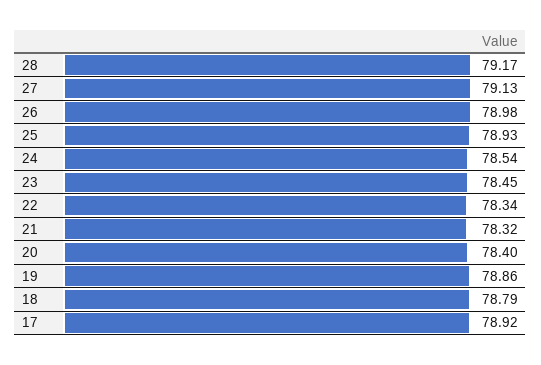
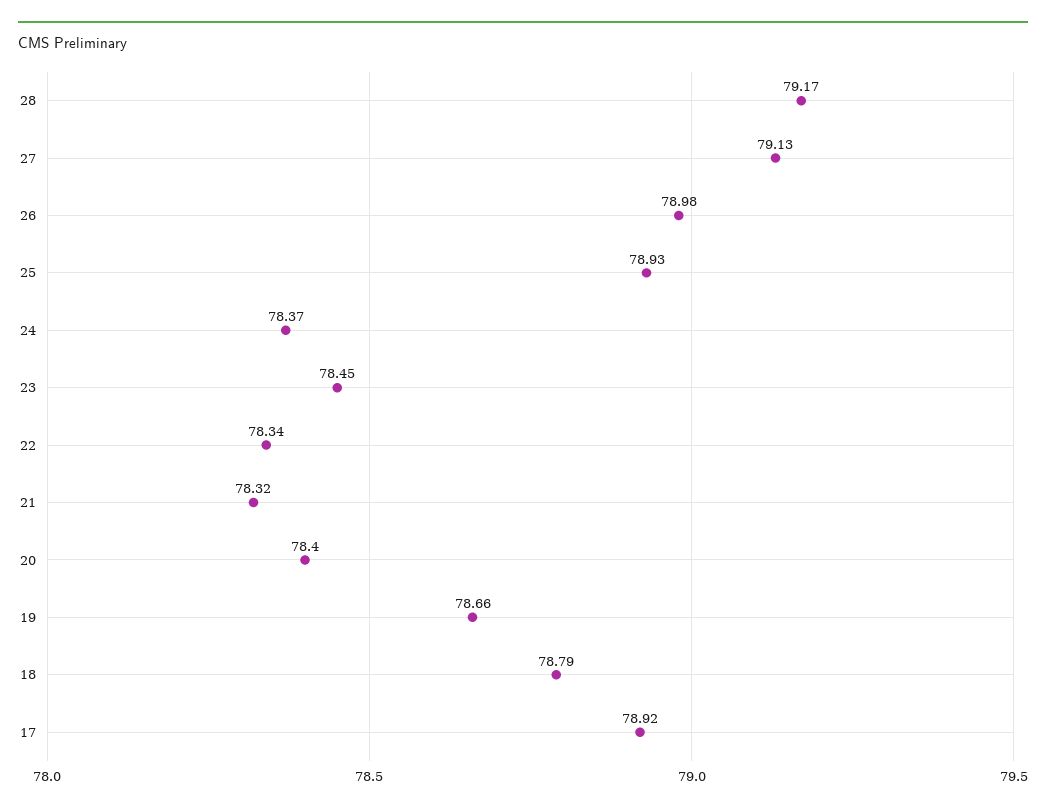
  {
    "28": 79.17,
    "27": 79.13,
    "26": 78.98,
    "25": 78.93,
-   "24": 78.54,
+   "24": 78.37,
    "23": 78.45,
    "22": 78.34,
    "21": 78.32,
    "20": 78.4,
-   "19": 78.86,
+   "19": 78.66,
    "18": 78.79,
    "17": 78.92
  }

